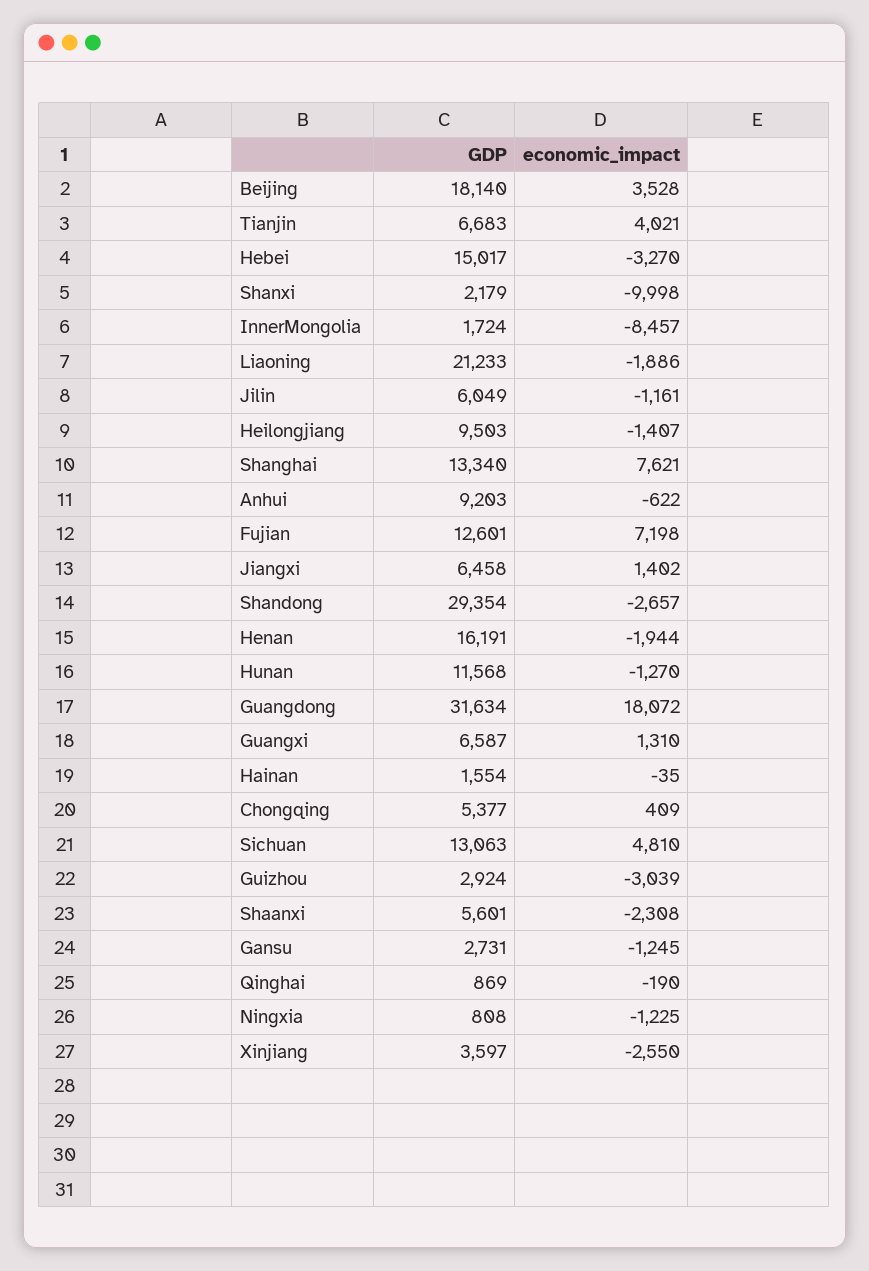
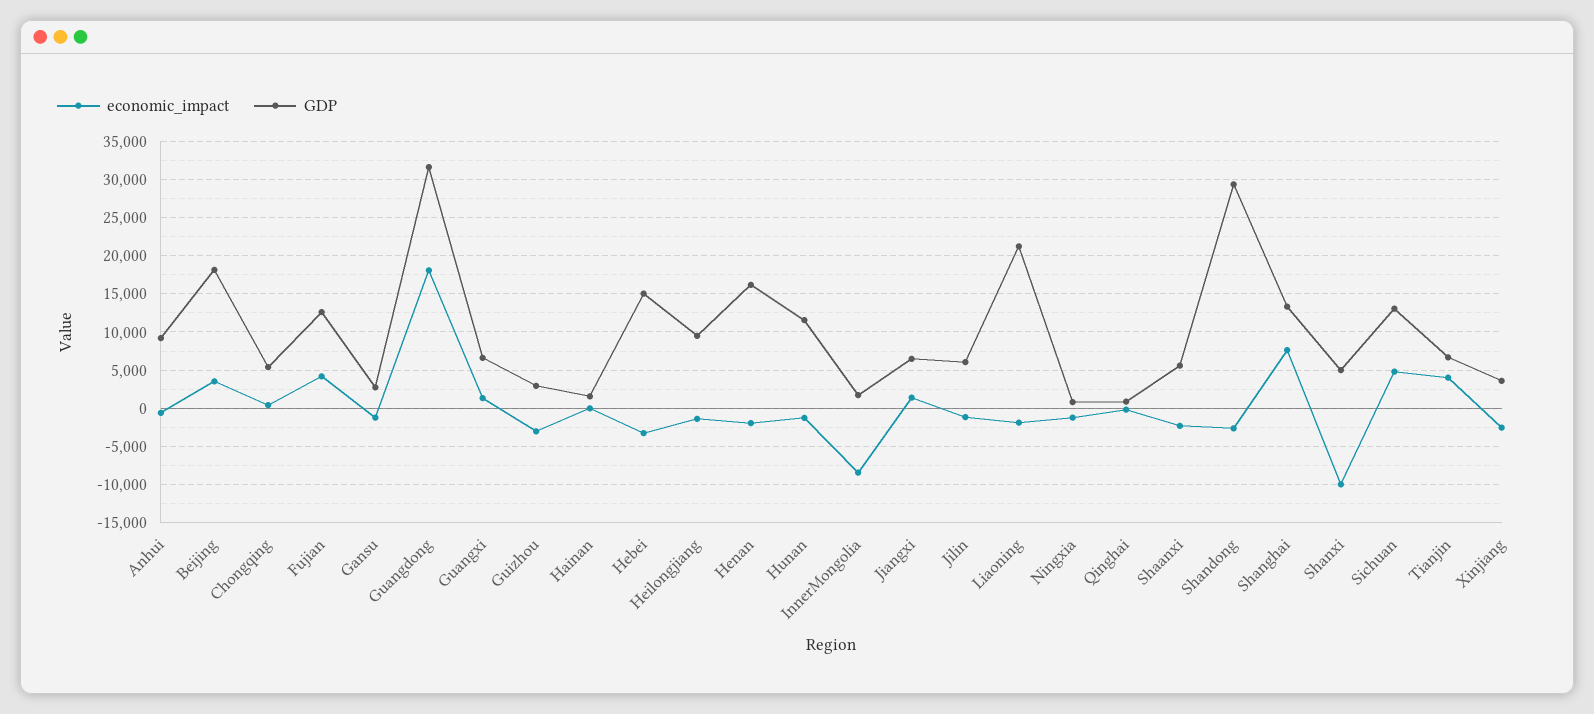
  {
    "GDP": {
      "Beijing": 18140,
      "Tianjin": 6683,
      "Hebei": 15017,
-     "Shanxi": 2179,
+     "Shanxi": 5000,
      "InnerMongolia": 1724,
      "Liaoning": 21233,
      "Jilin": 6049,
      "Heilongjiang": 9503,
      "Shanghai": 13340,
      "Anhui": 9203,
      "Fujian": 12601,
      "Jiangxi": 6458,
      "Shandong": 29354,
      "Henan": 16191,
      "Hunan": 11568,
      "Guangdong": 31634,
      "Guangxi": 6587,
      "Hainan": 1554,
      "Chongqing": 5377,
      "Sichuan": 13063,
      "Guizhou": 2924,
      "Shaanxi": 5601,
      "Gansu": 2731,
      "Qinghai": 869,
      "Ningxia": 808,
      "Xinjiang": 3597
    },
    "economic_impact": {
      "Beijing": 3528,
      "Tianjin": 4021,
      "Hebei": -3270,
      "Shanxi": -9998,
      "InnerMongolia": -8457,
      "Liaoning": -1886,
      "Jilin": -1161,
      "Heilongjiang": -1407,
      "Shanghai": 7621,
      "Anhui": -622,
-     "Fujian": 7198,
+     "Fujian": 4000,
      "Jiangxi": 1402,
      "Shandong": -2657,
      "Henan": -1944,
      "Hunan": -1270,
      "Guangdong": 18072,
      "Guangxi": 1310,
      "Hainan": -35,
      "Chongqing": 409,
      "Sichuan": 4810,
      "Guizhou": -3039,
      "Shaanxi": -2308,
      "Gansu": -1245,
      "Qinghai": -190,
      "Ningxia": -1225,
      "Xinjiang": -2550
    }
  }

